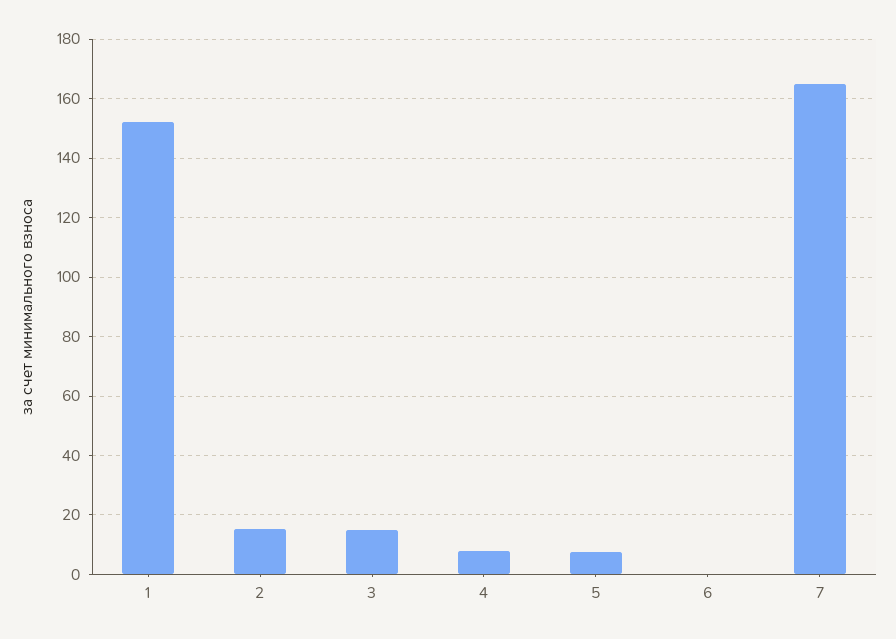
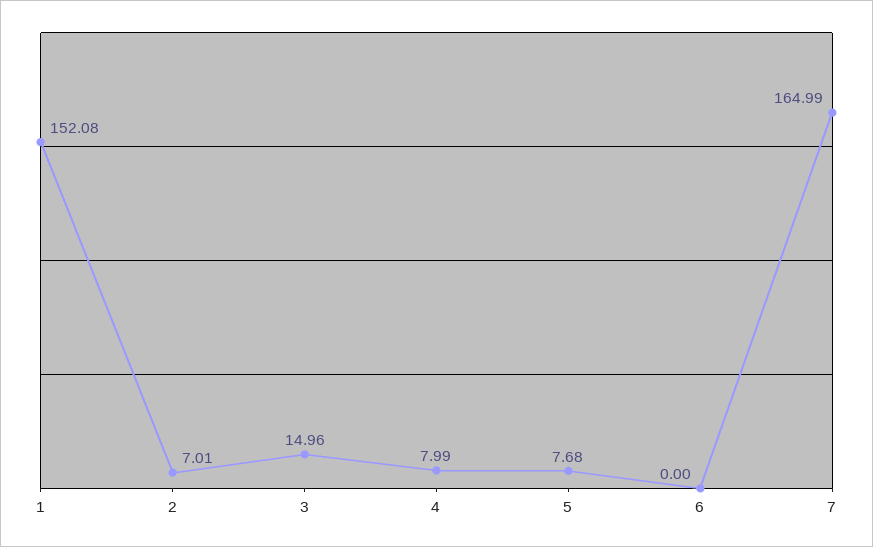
  {
    "1": 152.08,
-   "2": 15,
+   "2": 7.01,
    "3": 14.96,
    "4": 7.99,
    "5": 7.68,
    "6": 0,
    "7": 164.99
  }

